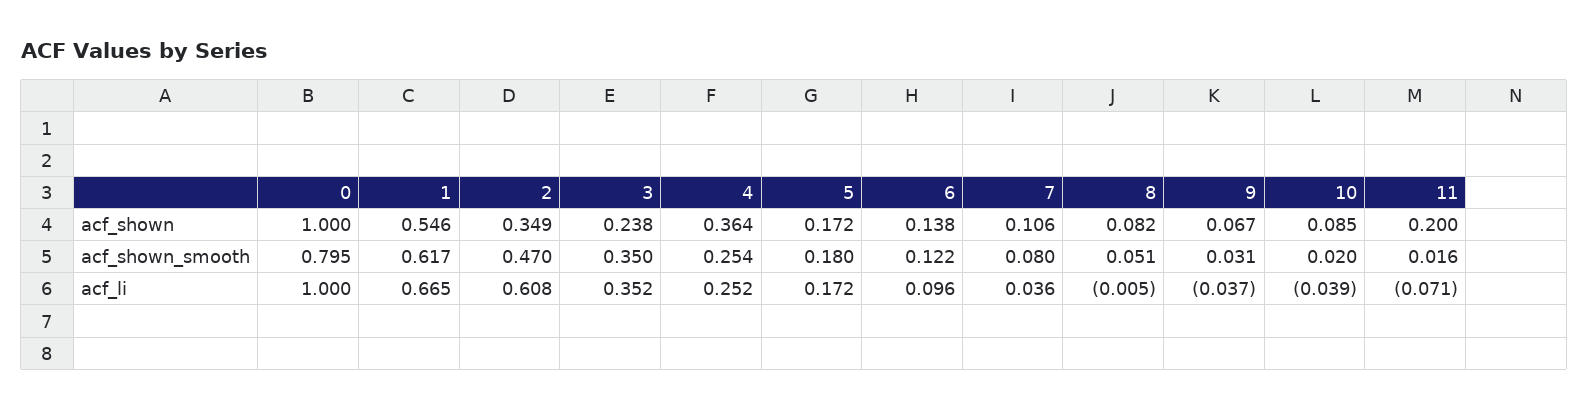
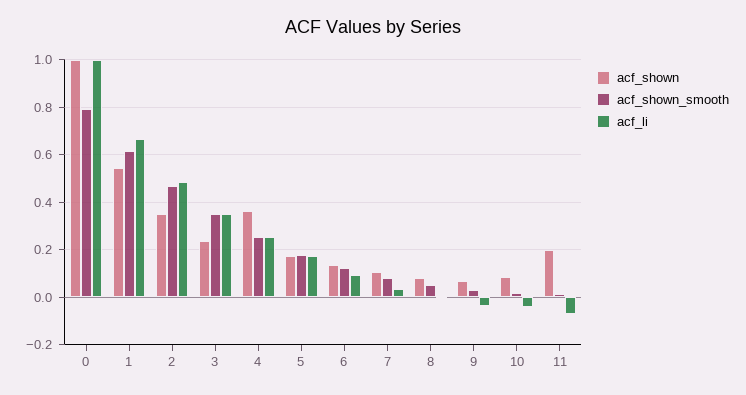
  {
    "acf_shown": {
      "0": 1,
      "1": 0.546,
      "2": 0.349,
      "3": 0.238,
      "4": 0.364,
      "5": 0.172,
      "6": 0.138,
      "7": 0.106,
      "8": 0.082,
      "9": 0.067,
      "10": 0.085,
      "11": 0.2
    },
    "acf_shown_smooth": {
      "0": 0.795,
      "1": 0.617,
      "2": 0.47,
      "3": 0.35,
      "4": 0.254,
      "5": 0.18,
      "6": 0.122,
      "7": 0.08,
      "8": 0.051,
      "9": 0.031,
      "10": 0.02,
      "11": 0.016
    },
    "acf_li": {
      "0": 1,
      "1": 0.665,
-     "2": 0.608,
+     "2": 0.5,
      "3": 0.352,
      "4": 0.252,
      "5": 0.172,
      "6": 0.096,
      "7": 0.036,
      "8": -0.005,
      "9": -0.037,
      "10": -0.039,
      "11": -0.071
    }
  }

